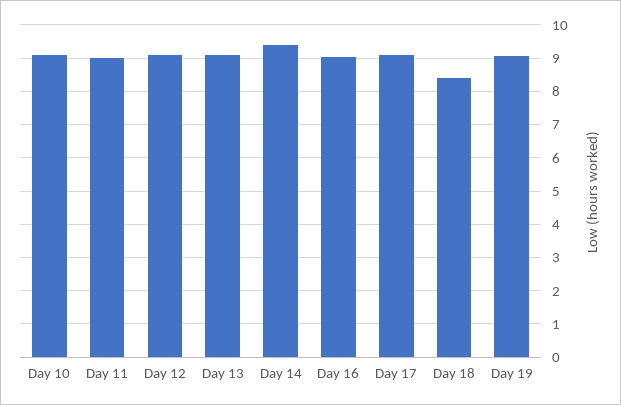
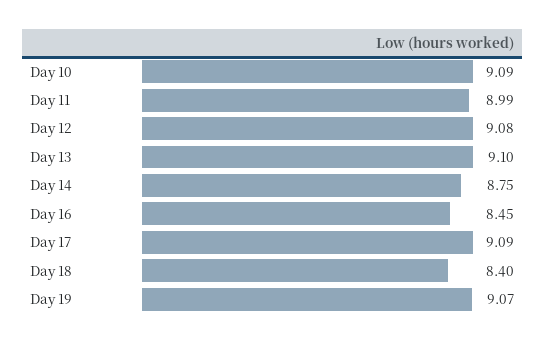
  {
    "Day 10": 9.09,
    "Day 11": 8.99,
    "Day 12": 9.08,
    "Day 13": 9.1,
-   "Day 14": 9.4,
+   "Day 14": 8.75,
-   "Day 16": 9,
+   "Day 16": 8.45,
    "Day 17": 9.09,
    "Day 18": 8.4,
    "Day 19": 9.07
  }

